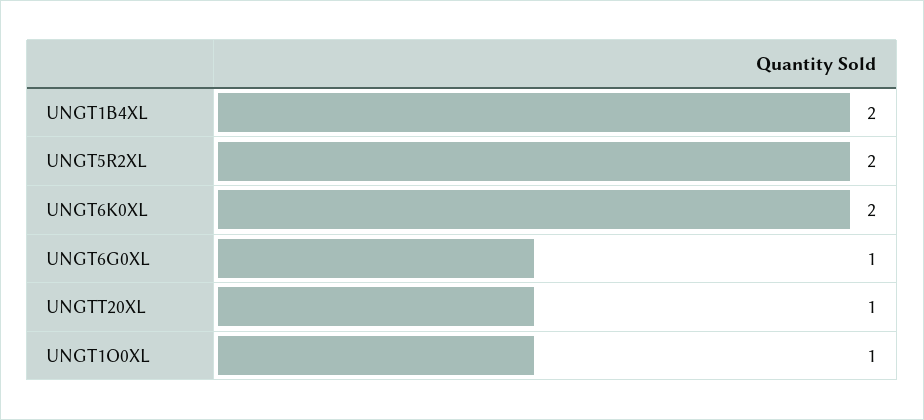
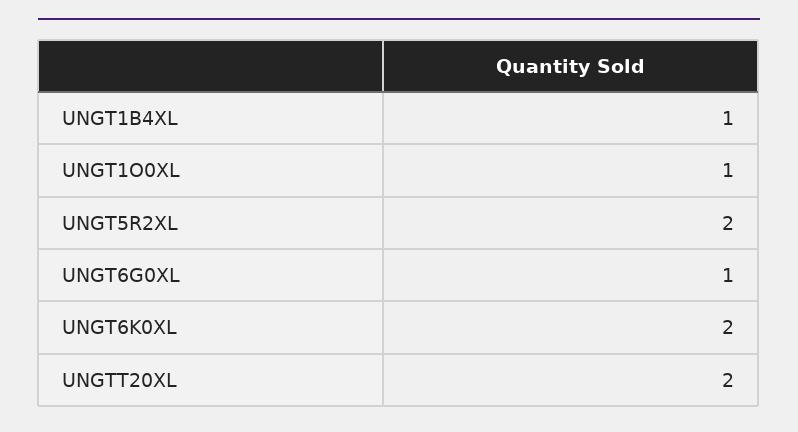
  {
-   "UNGT1B4XL": 2,
+   "UNGT1B4XL": 1,
    "UNGT5R2XL": 2,
    "UNGT6K0XL": 2,
    "UNGT6G0XL": 1,
-   "UNGTT20XL": 1,
+   "UNGTT20XL": 2,
    "UNGT1O0XL": 1
  }

